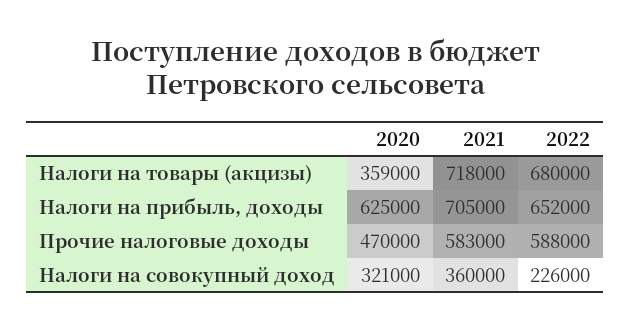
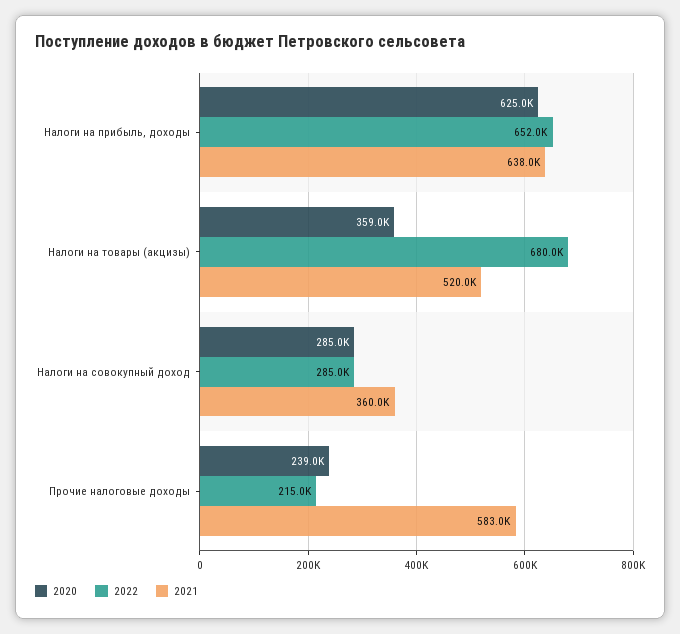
  {
    "2020": {
      "Налоги на товары (акцизы)": 359000,
      "Налоги на прибыль, доходы": 625000,
-     "Прочие налоговые доходы": 470000,
+     "Прочие налоговые доходы": 239000,
-     "Налоги на совокупный доход": 321000
+     "Налоги на совокупный доход": 285000
    },
    "2021": {
-     "Налоги на товары (акцизы)": 718000,
+     "Налоги на товары (акцизы)": 520000,
-     "Налоги на прибыль, доходы": 705000,
+     "Налоги на прибыль, доходы": 638000,
      "Прочие налоговые доходы": 583000,
      "Налоги на совокупный доход": 360000
    },
    "2022": {
      "Налоги на товары (акцизы)": 680000,
      "Налоги на прибыль, доходы": 652000,
-     "Прочие налоговые доходы": 588000,
+     "Прочие налоговые доходы": 215000,
-     "Налоги на совокупный доход": 226000
+     "Налоги на совокупный доход": 285000
    }
  }

